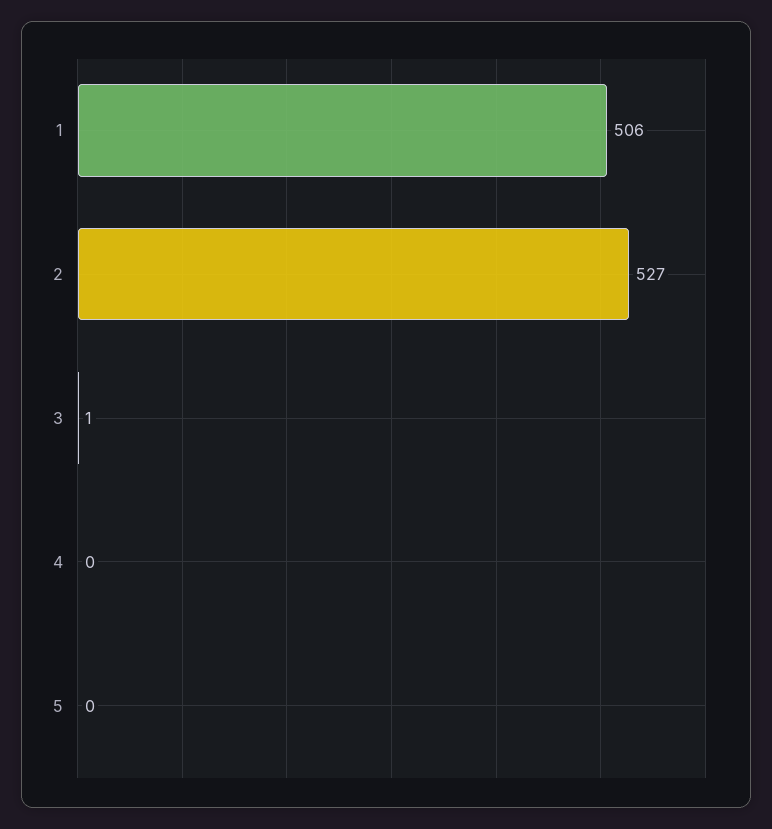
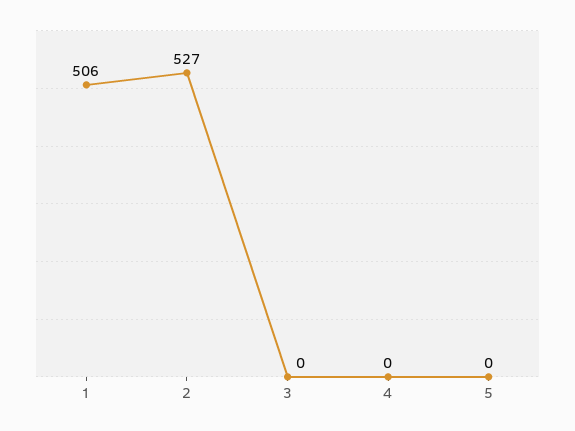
  {
    "1": 506,
    "2": 527,
-   "3": 1,
+   "3": 0,
    "4": 0,
    "5": 0
  }

